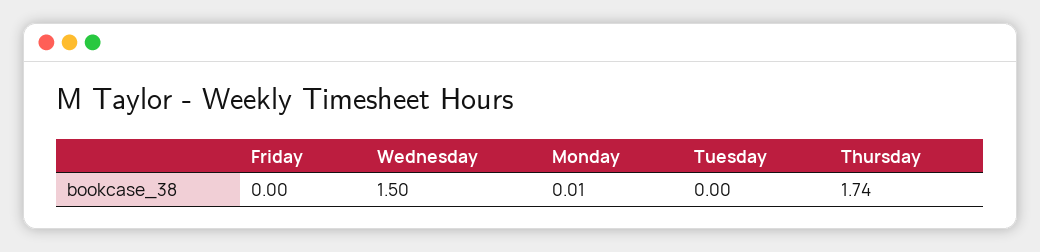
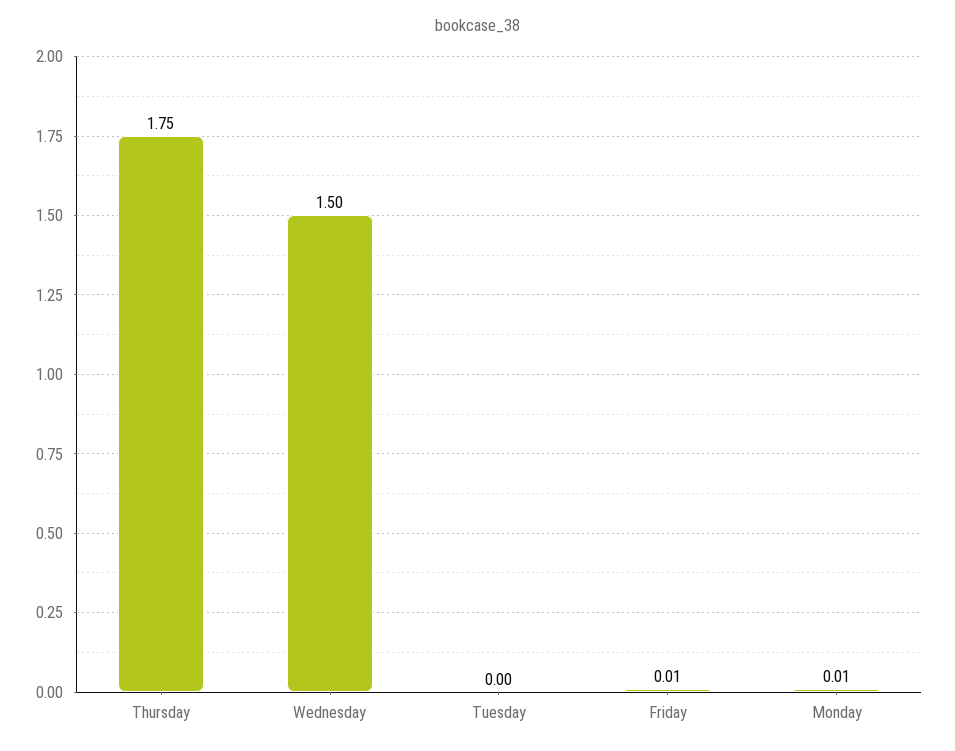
  {
-   "Friday": 0,
+   "Friday": 0.01,
    "Wednesday": 1.5,
    "Monday": 0.01,
    "Tuesday": 0,
-   "Thursday": 1.74
+   "Thursday": 1.75
  }

